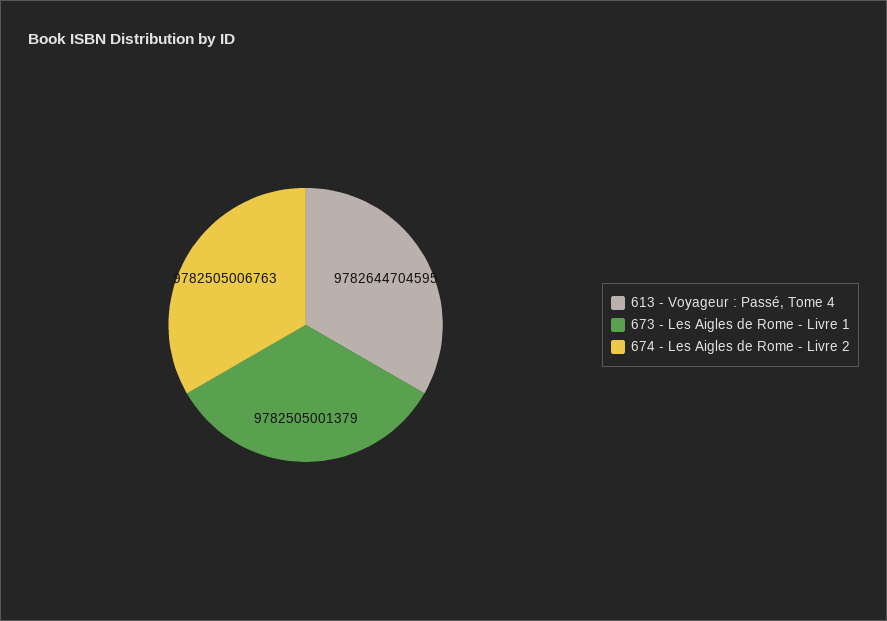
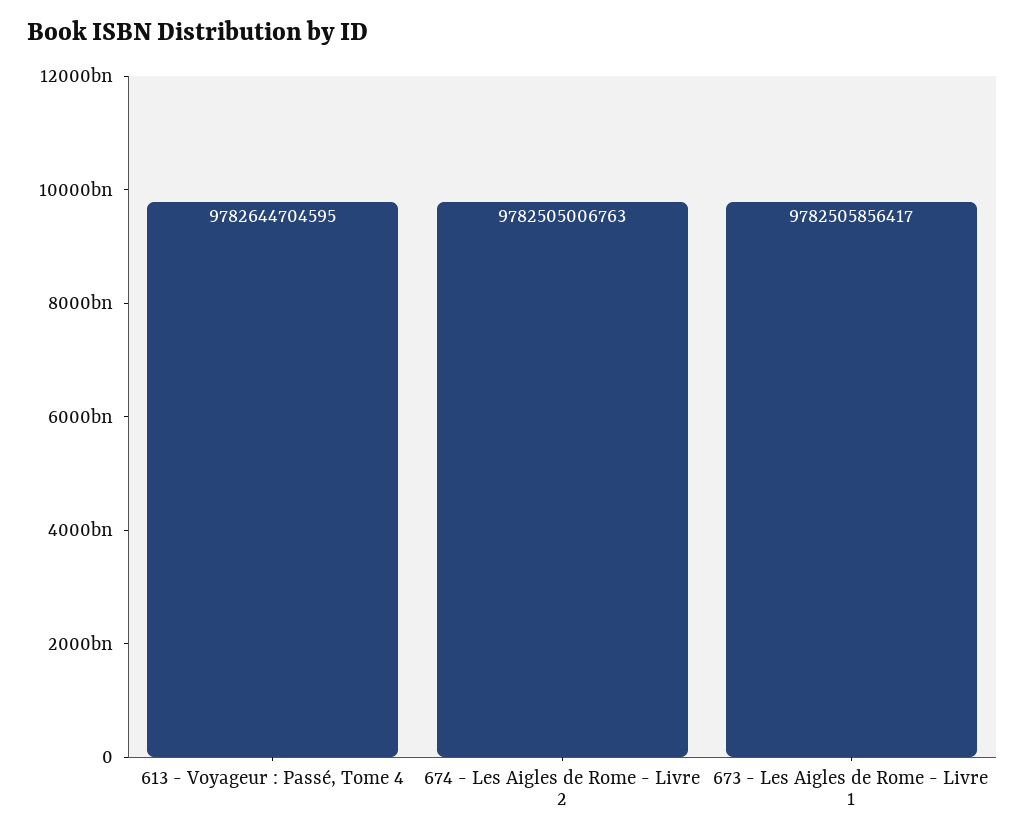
  {
    "613 - Voyageur : Passé, Tome 4": 9782644704595,
-   "673 - Les Aigles de Rome - Livre 1": 9782505001379,
+   "673 - Les Aigles de Rome - Livre 1": 9782505856417,
    "674 - Les Aigles de Rome - Livre 2": 9782505006763
  }

